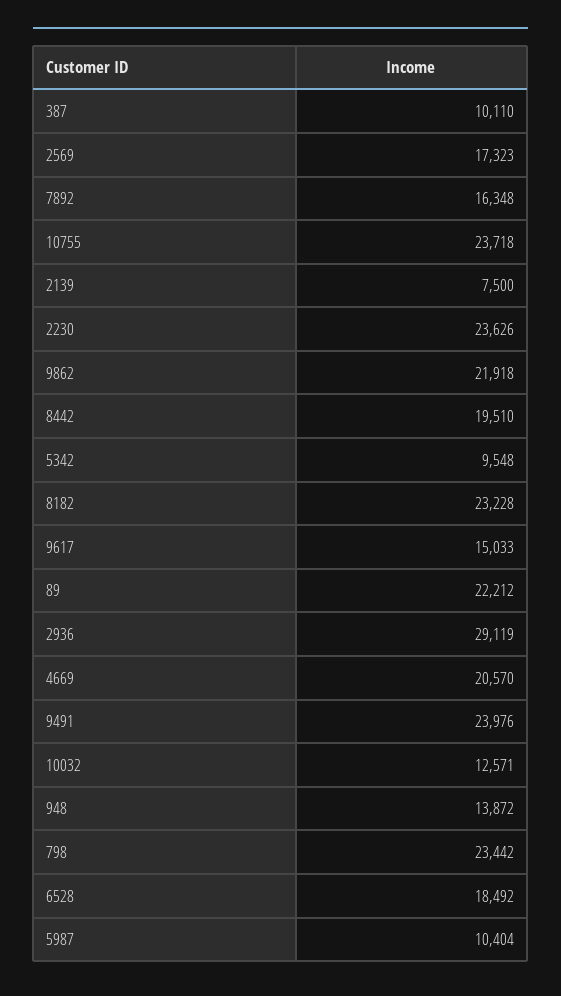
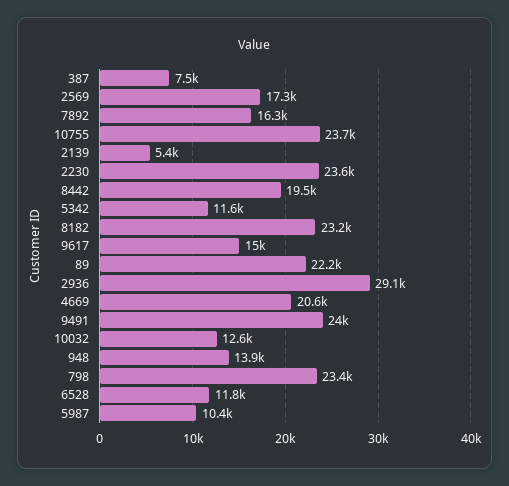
  {
-   "387": 10110,
+   "387": 7500,
    "2569": 17323,
    "7892": 16348,
    "10755": 23718,
-   "2139": 7500,
+   "2139": 5400,
    "2230": 23626,
-   "9862": 21918,
    "8442": 19510,
-   "5342": 9548,
+   "5342": 11600,
    "8182": 23228,
    "9617": 15033,
    "89": 22212,
    "2936": 29119,
    "4669": 20570,
    "9491": 23976,
    "10032": 12571,
    "948": 13872,
    "798": 23442,
-   "6528": 18492,
+   "6528": 11800,
    "5987": 10404
  }

